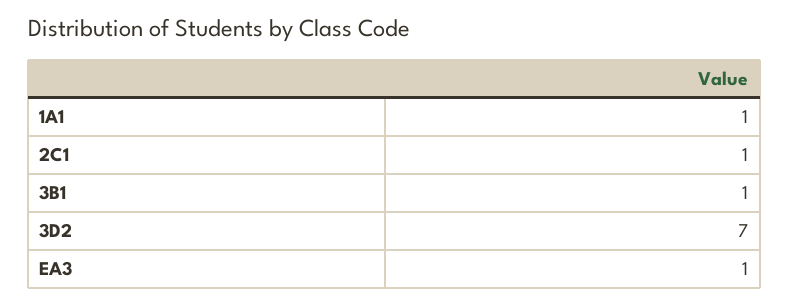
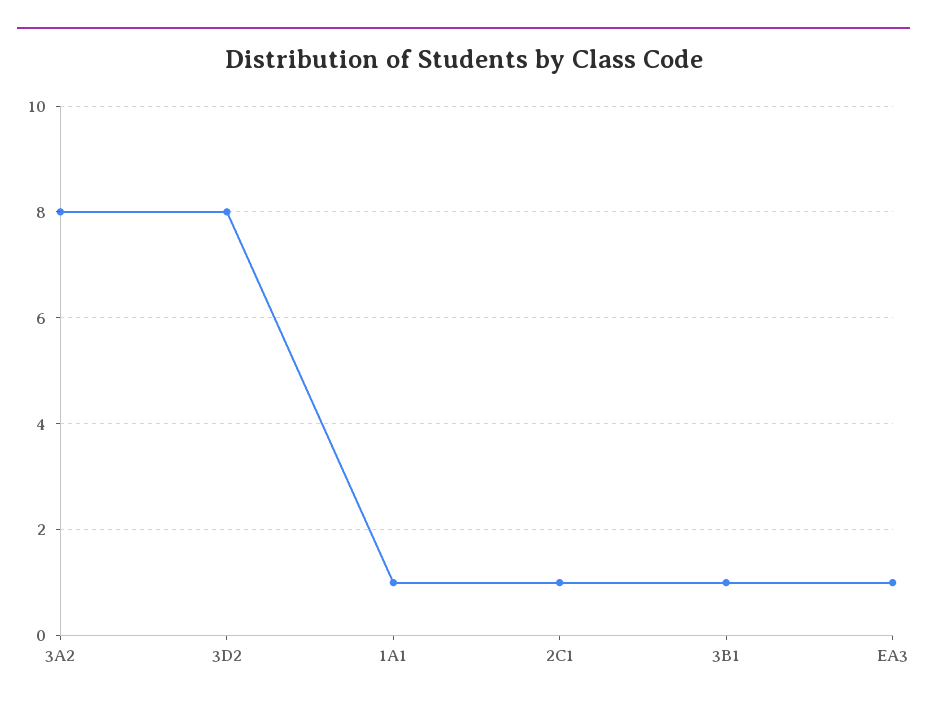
  {
    "1A1": 1,
    "2C1": 1,
    "3B1": 1,
-   "3D2": 7,
+   "3D2": 8,
-   "EA3": 1
+   "EA3": 1,
+   "3A2": 8
  }

